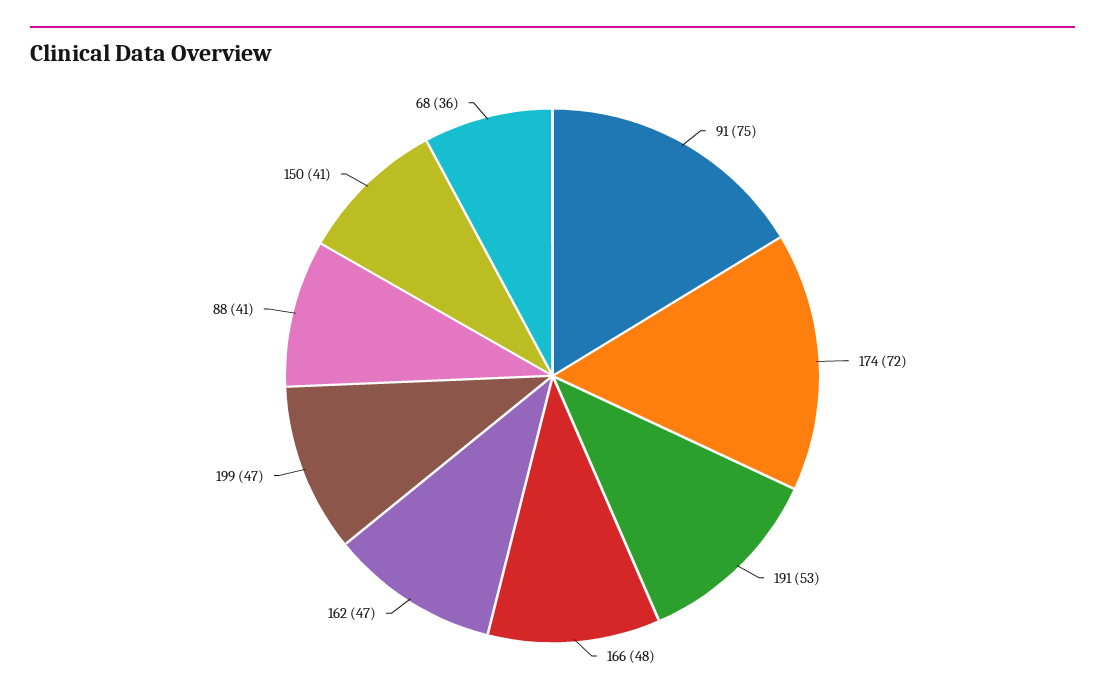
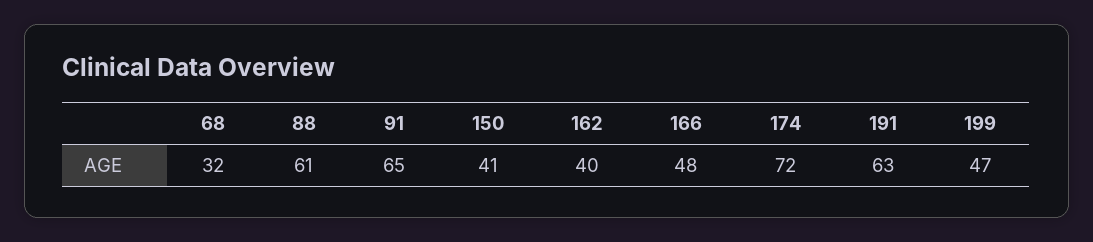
  {
-   "91": 75,
+   "91": 65,
    "174": 72,
-   "191": 53,
+   "191": 63,
    "166": 48,
-   "162": 47,
+   "162": 40,
    "199": 47,
-   "88": 41,
+   "88": 61,
    "150": 41,
-   "68": 36
+   "68": 32
  }

